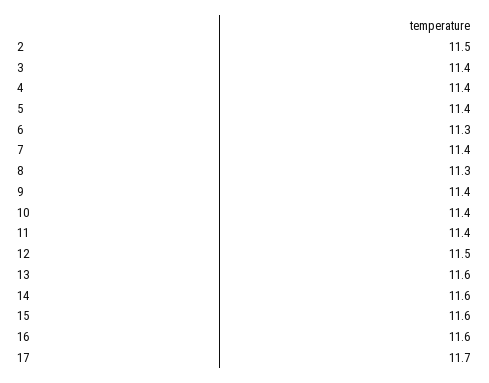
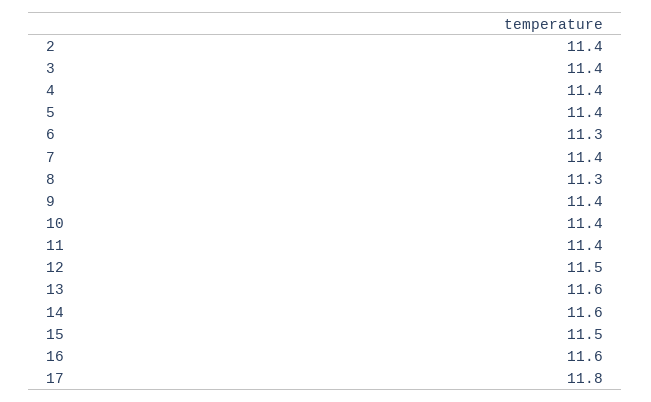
  {
-   "2": 11.5,
+   "2": 11.4,
    "3": 11.4,
    "4": 11.4,
    "5": 11.4,
    "6": 11.3,
    "7": 11.4,
    "8": 11.3,
    "9": 11.4,
    "10": 11.4,
    "11": 11.4,
    "12": 11.5,
    "13": 11.6,
    "14": 11.6,
-   "15": 11.6,
+   "15": 11.5,
    "16": 11.6,
-   "17": 11.7
+   "17": 11.8
  }

